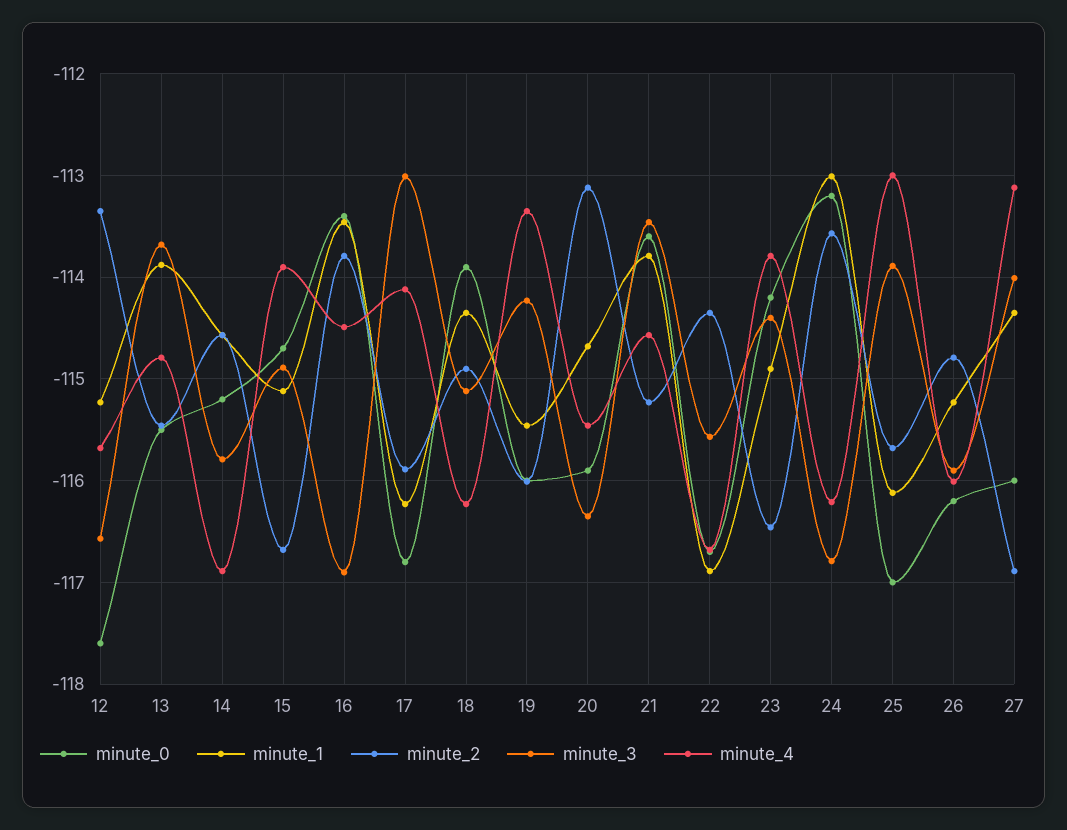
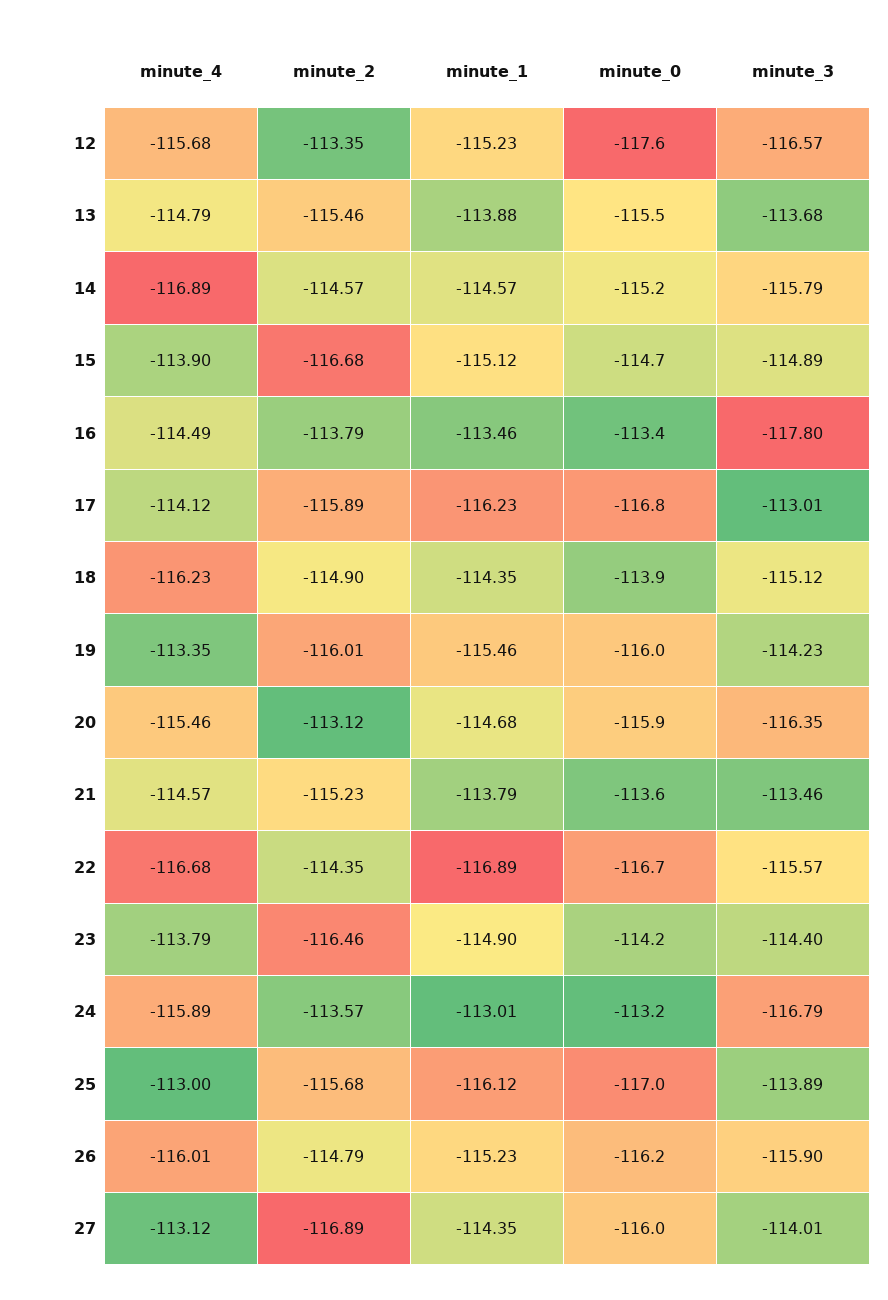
  {
    "minute_0": {
      "12": -117.6,
      "13": -115.5,
      "14": -115.2,
      "15": -114.7,
      "16": -113.4,
      "17": -116.8,
      "18": -113.9,
      "19": -116,
      "20": -115.9,
      "21": -113.6,
      "22": -116.7,
      "23": -114.2,
      "24": -113.2,
      "25": -117,
      "26": -116.2,
      "27": -116
    },
    "minute_1": {
      "12": -115.23,
      "13": -113.88,
      "14": -114.57,
      "15": -115.12,
      "16": -113.46,
      "17": -116.23,
      "18": -114.35,
      "19": -115.46,
      "20": -114.68,
      "21": -113.79,
      "22": -116.89,
      "23": -114.9,
      "24": -113.01,
      "25": -116.12,
      "26": -115.23,
      "27": -114.35
    },
    "minute_2": {
      "12": -113.35,
      "13": -115.46,
      "14": -114.57,
      "15": -116.68,
      "16": -113.79,
      "17": -115.89,
      "18": -114.9,
      "19": -116.01,
      "20": -113.12,
      "21": -115.23,
      "22": -114.35,
      "23": -116.46,
      "24": -113.57,
      "25": -115.68,
      "26": -114.79,
      "27": -116.89
    },
    "minute_3": {
      "12": -116.57,
      "13": -113.68,
      "14": -115.79,
      "15": -114.89,
-     "16": -116.9,
+     "16": -117.8,
      "17": -113.01,
      "18": -115.12,
      "19": -114.23,
      "20": -116.35,
      "21": -113.46,
      "22": -115.57,
      "23": -114.4,
      "24": -116.79,
      "25": -113.89,
      "26": -115.9,
      "27": -114.01
    },
    "minute_4": {
      "12": -115.68,
      "13": -114.79,
      "14": -116.89,
      "15": -113.9,
      "16": -114.49,
      "17": -114.12,
      "18": -116.23,
      "19": -113.35,
      "20": -115.46,
      "21": -114.57,
      "22": -116.68,
      "23": -113.79,
-     "24": -116.2,
+     "24": -115.89,
      "25": -113,
      "26": -116.01,
      "27": -113.12
    }
  }

